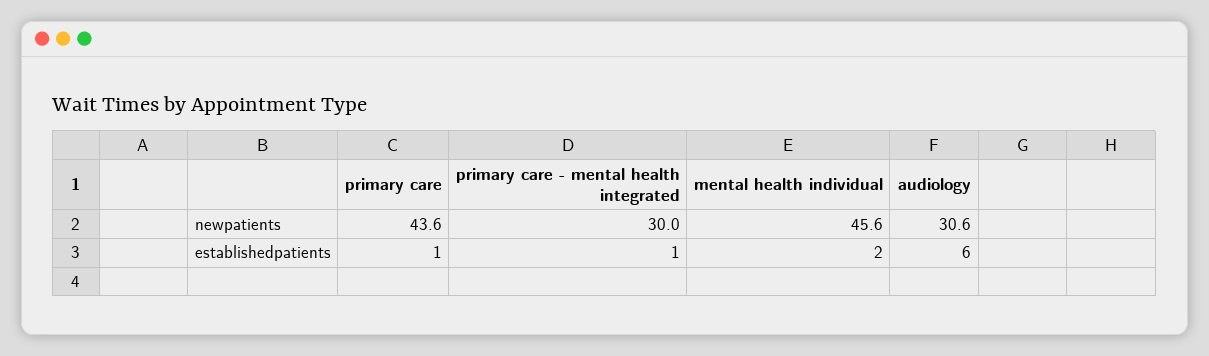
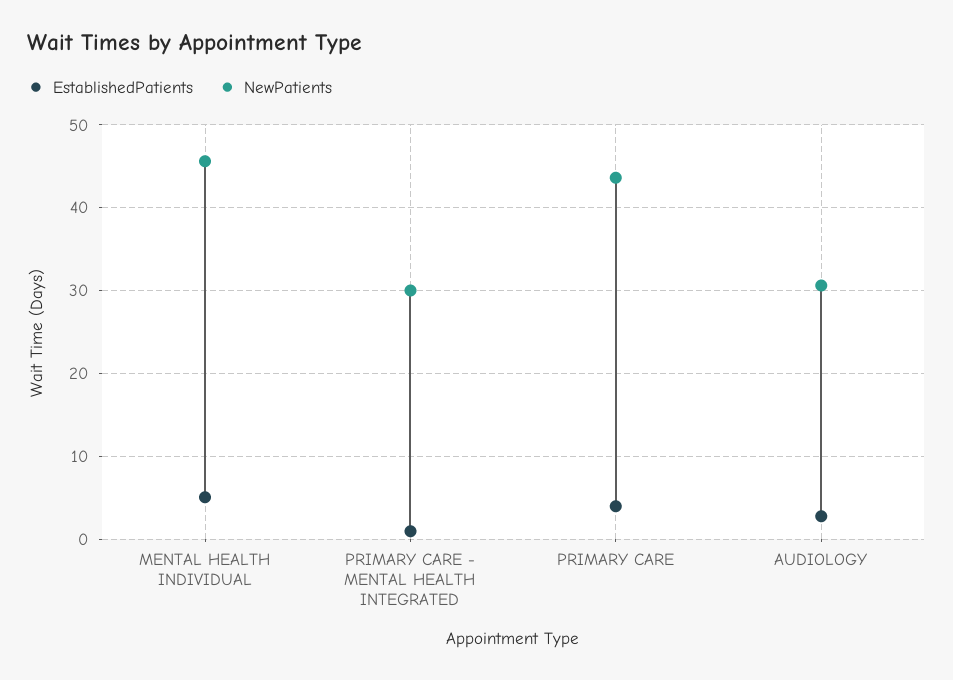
  {
    "newpatients": {
      "primary care": 43.6,
      "primary care - mental health integrated": 30,
      "mental health individual": 45.6,
      "audiology": 30.6
    },
    "establishedpatients": {
-     "primary care": 1,
+     "primary care": 4,
      "primary care - mental health integrated": 1,
-     "mental health individual": 2,
+     "mental health individual": 5,
-     "audiology": 6
+     "audiology": 3
    }
  }

